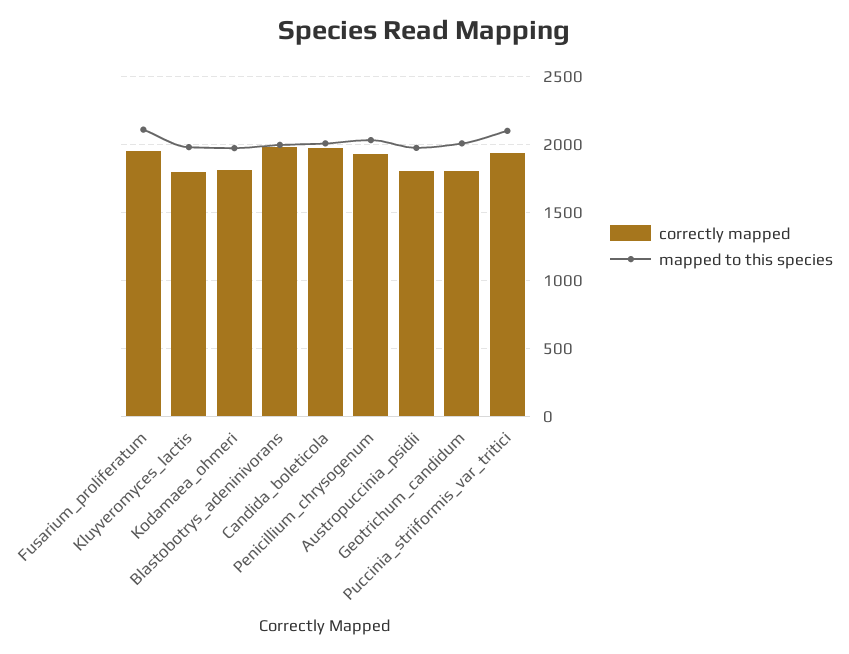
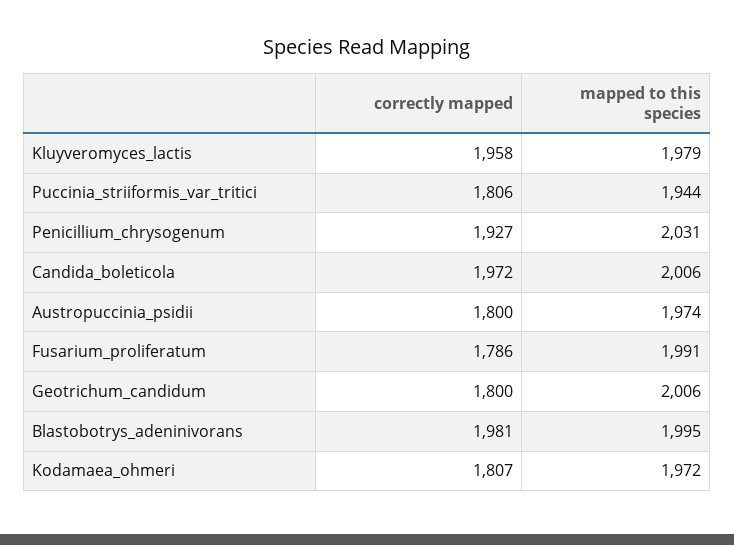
  {
    "correctly mapped": {
-     "Fusarium_proliferatum": 1950,
+     "Fusarium_proliferatum": 1786,
-     "Kluyveromyces_lactis": 1800,
+     "Kluyveromyces_lactis": 1958,
      "Kodamaea_ohmeri": 1807,
      "Blastobotrys_adeninivorans": 1981,
      "Candida_boleticola": 1972,
      "Penicillium_chrysogenum": 1927,
      "Austropuccinia_psidii": 1800,
      "Geotrichum_candidum": 1800,
-     "Puccinia_striiformis_var_tritici": 1950
+     "Puccinia_striiformis_var_tritici": 1806
    },
    "mapped to this species": {
-     "Fusarium_proliferatum": 2100,
+     "Fusarium_proliferatum": 1991,
      "Kluyveromyces_lactis": 1979,
      "Kodamaea_ohmeri": 1972,
      "Blastobotrys_adeninivorans": 1995,
      "Candida_boleticola": 2006,
      "Penicillium_chrysogenum": 2031,
      "Austropuccinia_psidii": 1974,
      "Geotrichum_candidum": 2006,
-     "Puccinia_striiformis_var_tritici": 2100
+     "Puccinia_striiformis_var_tritici": 1944
    }
  }

